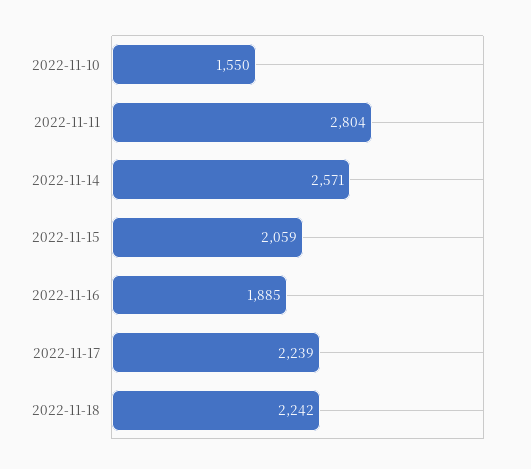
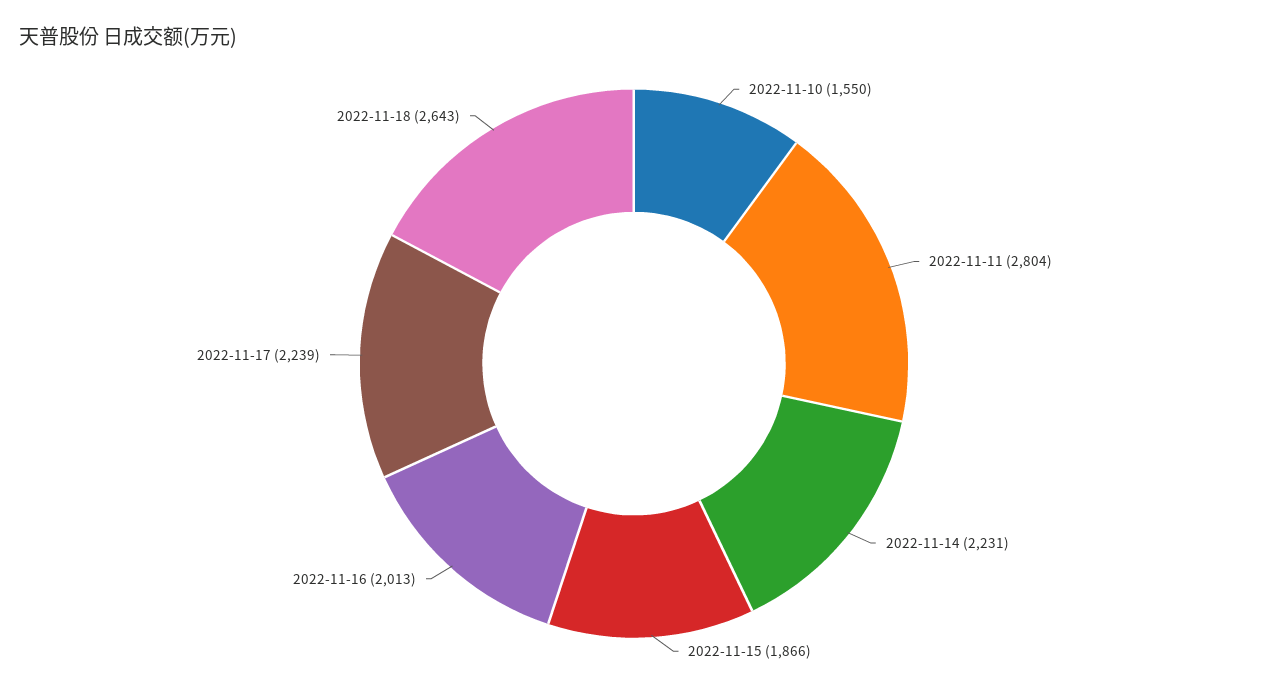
  {
    "2022-11-10": 1550,
    "2022-11-11": 2804,
-   "2022-11-14": 2571,
+   "2022-11-14": 2231,
-   "2022-11-15": 2059,
+   "2022-11-15": 1866,
-   "2022-11-16": 1885,
+   "2022-11-16": 2013,
    "2022-11-17": 2239,
-   "2022-11-18": 2242
+   "2022-11-18": 2643
  }

